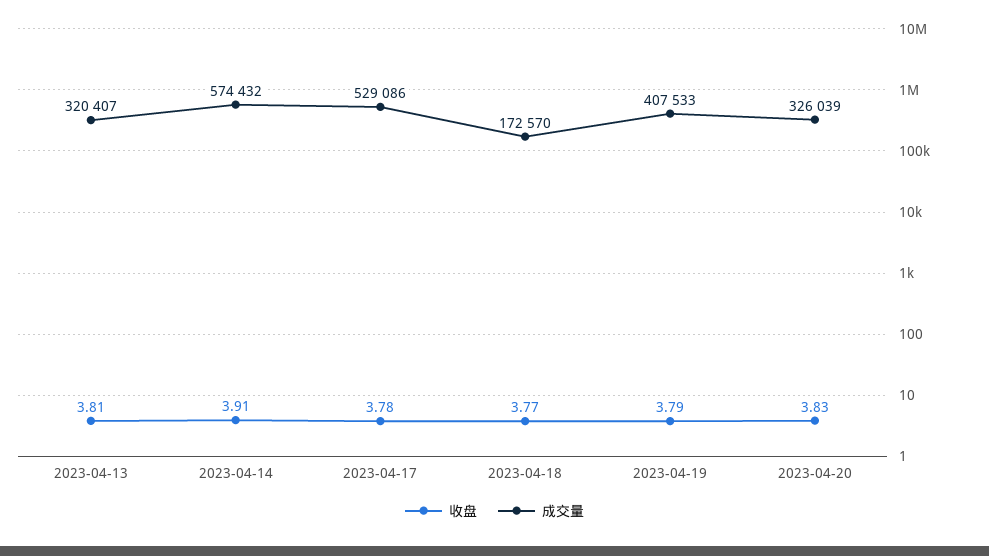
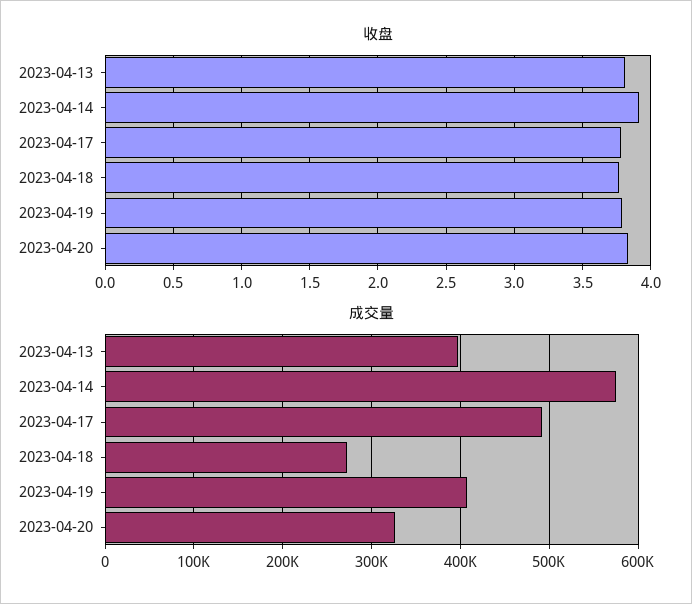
  {
    "收盘": {
      "2023-04-13": 3.81,
      "2023-04-14": 3.91,
      "2023-04-17": 3.78,
      "2023-04-18": 3.77,
      "2023-04-19": 3.79,
      "2023-04-20": 3.83
    },
    "成交量": {
-     "2023-04-13": 320407,
+     "2023-04-13": 400000,
      "2023-04-14": 574432,
-     "2023-04-17": 529086,
+     "2023-04-17": 490000,
-     "2023-04-18": 172570,
+     "2023-04-18": 270000,
      "2023-04-19": 407533,
      "2023-04-20": 326039
    }
  }

